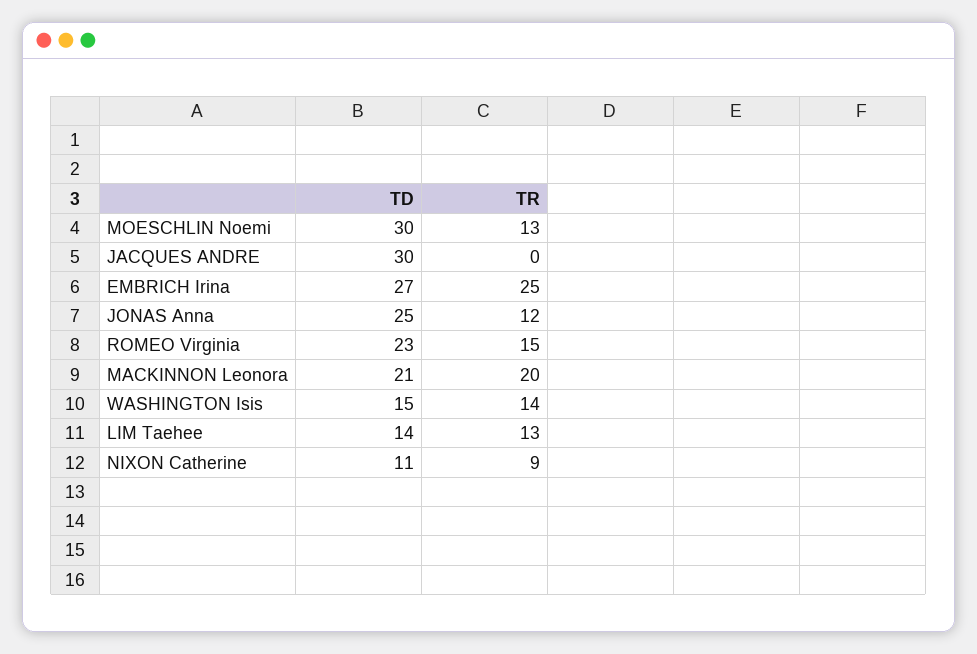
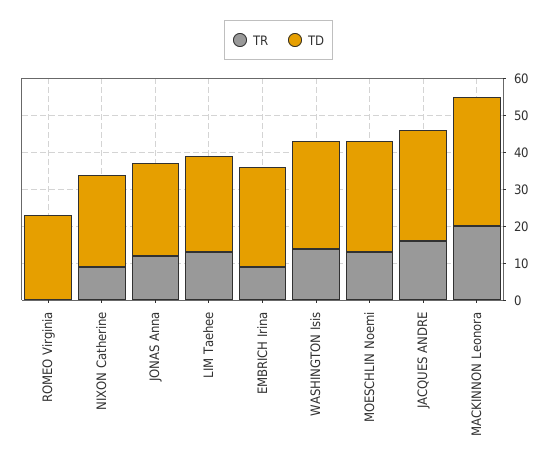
  {
    "TD": {
      "MOESCHLIN Noemi": 30,
      "JACQUES ANDRE": 30,
      "EMBRICH Irina": 27,
      "JONAS Anna": 25,
      "ROMEO Virginia": 23,
-     "MACKINNON Leonora": 21,
+     "MACKINNON Leonora": 35,
-     "WASHINGTON Isis": 15,
+     "WASHINGTON Isis": 30,
-     "LIM Taehee": 14,
+     "LIM Taehee": 25,
-     "NIXON Catherine": 11
+     "NIXON Catherine": 25
    },
    "TR": {
      "MOESCHLIN Noemi": 13,
-     "JACQUES ANDRE": 0,
+     "JACQUES ANDRE": 15,
-     "EMBRICH Irina": 25,
+     "EMBRICH Irina": 10,
      "JONAS Anna": 12,
-     "ROMEO Virginia": 15,
+     "ROMEO Virginia": 0,
      "MACKINNON Leonora": 20,
      "WASHINGTON Isis": 14,
      "LIM Taehee": 13,
      "NIXON Catherine": 9
    }
  }

